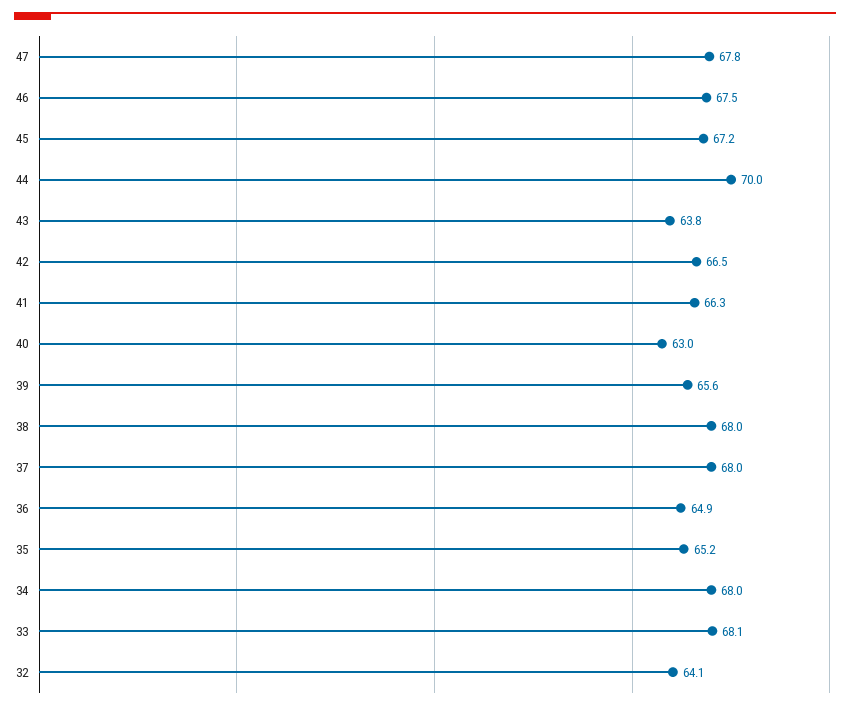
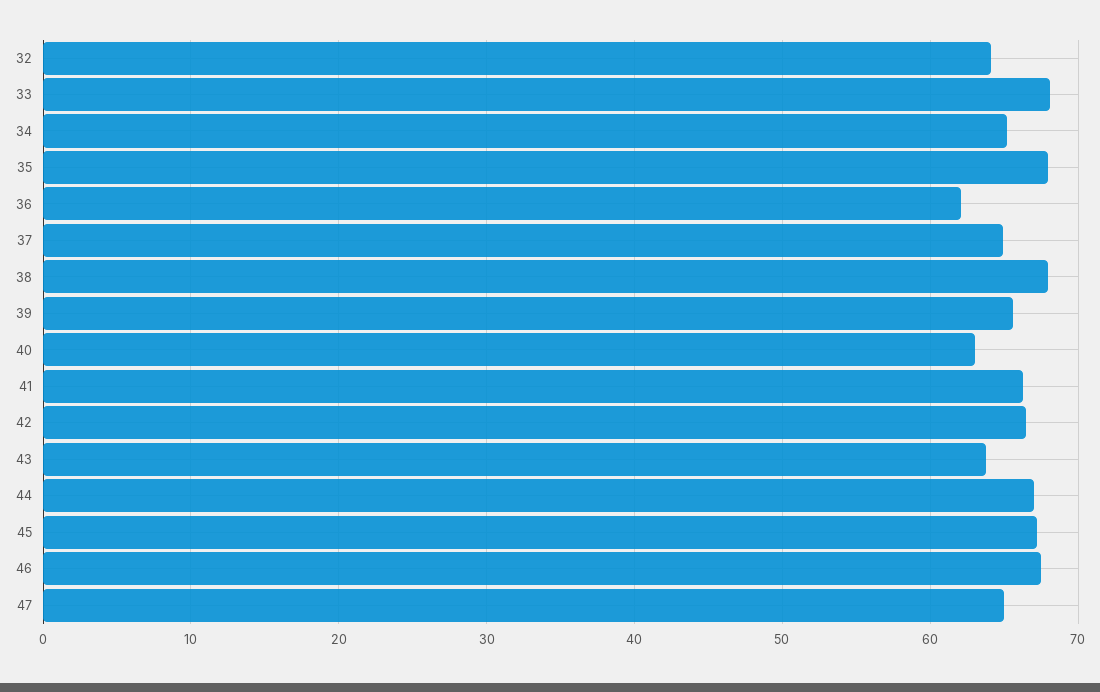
  {
-   "47": 67.8,
+   "47": 65,
    "46": 67.5,
    "45": 67.2,
-   "44": 70,
+   "44": 67,
    "43": 63.8,
    "42": 66.5,
    "41": 66.3,
    "40": 63,
    "39": 65.6,
    "38": 68,
-   "37": 68,
+   "37": 65,
-   "36": 64.9,
+   "36": 62,
-   "35": 65.2,
+   "35": 68,
-   "34": 68,
+   "34": 65,
    "33": 68.1,
    "32": 64.1
  }

